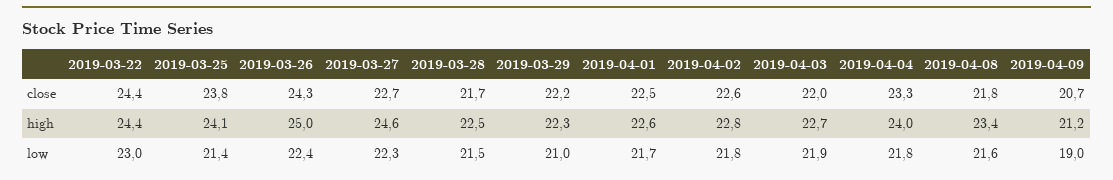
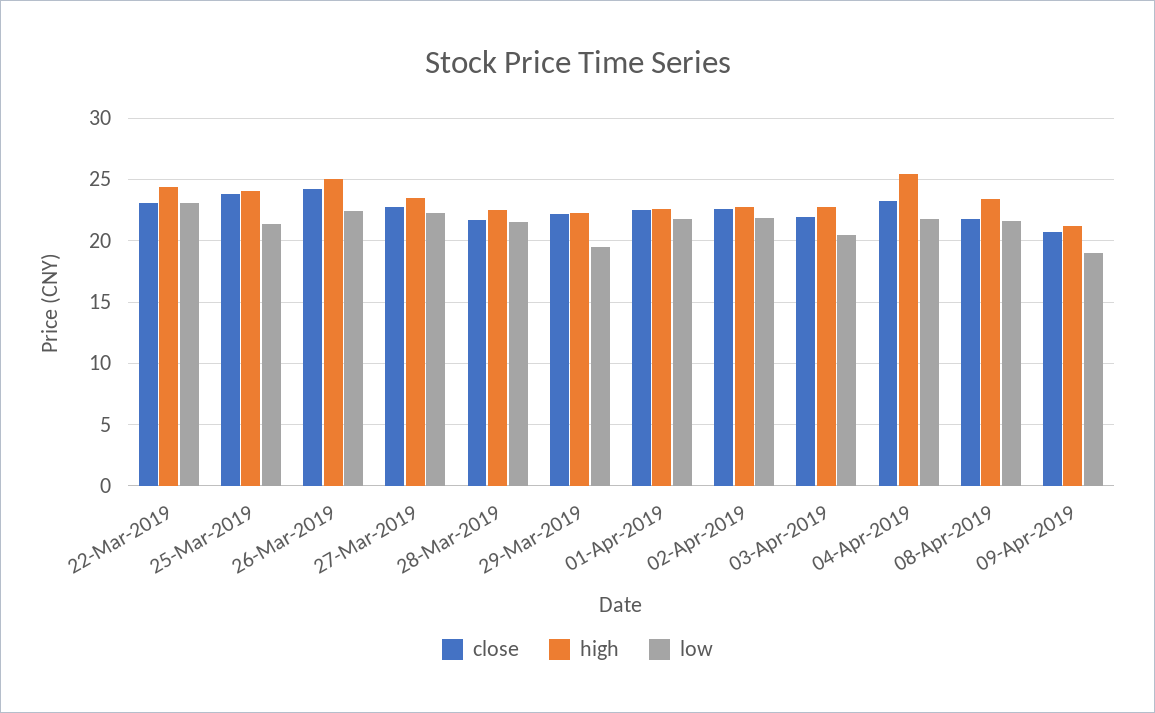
  {
    "close": {
-     "2019-03-22": 24.4,
+     "2019-03-22": 23,
      "2019-03-25": 23.8,
      "2019-03-26": 24.3,
      "2019-03-27": 22.7,
      "2019-03-28": 21.7,
      "2019-03-29": 22.2,
      "2019-04-01": 22.5,
      "2019-04-02": 22.6,
      "2019-04-03": 22,
      "2019-04-04": 23.3,
      "2019-04-08": 21.8,
      "2019-04-09": 20.7
    },
    "high": {
      "2019-03-22": 24.4,
      "2019-03-25": 24.1,
      "2019-03-26": 25,
-     "2019-03-27": 24.6,
+     "2019-03-27": 23.5,
      "2019-03-28": 22.5,
      "2019-03-29": 22.3,
      "2019-04-01": 22.6,
      "2019-04-02": 22.8,
      "2019-04-03": 22.7,
-     "2019-04-04": 24,
+     "2019-04-04": 25.5,
      "2019-04-08": 23.4,
      "2019-04-09": 21.2
    },
    "low": {
      "2019-03-22": 23,
      "2019-03-25": 21.4,
      "2019-03-26": 22.4,
      "2019-03-27": 22.3,
      "2019-03-28": 21.5,
-     "2019-03-29": 21,
+     "2019-03-29": 19.5,
      "2019-04-01": 21.7,
      "2019-04-02": 21.8,
-     "2019-04-03": 21.9,
+     "2019-04-03": 20.5,
      "2019-04-04": 21.8,
      "2019-04-08": 21.6,
      "2019-04-09": 19
    }
  }

